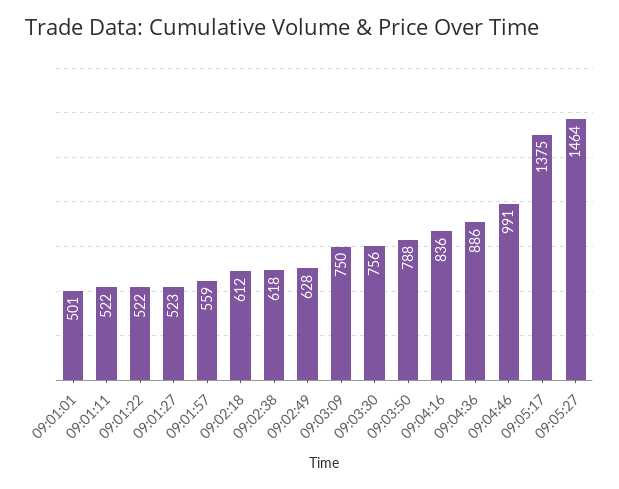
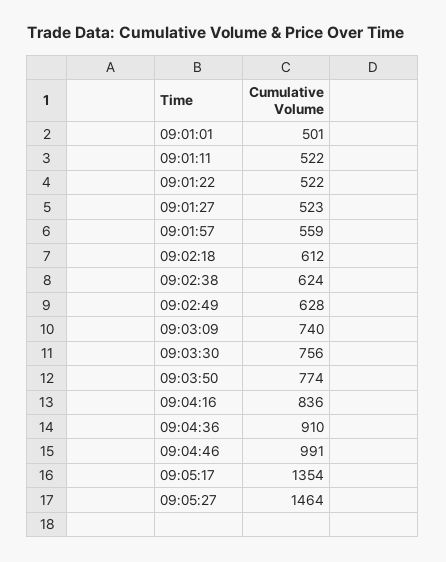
  {
    "09:01:01": 501,
    "09:01:11": 522,
    "09:01:22": 522,
    "09:01:27": 523,
    "09:01:57": 559,
    "09:02:18": 612,
-   "09:02:38": 618,
+   "09:02:38": 624,
    "09:02:49": 628,
-   "09:03:09": 750,
+   "09:03:09": 740,
    "09:03:30": 756,
-   "09:03:50": 788,
+   "09:03:50": 774,
    "09:04:16": 836,
-   "09:04:36": 886,
+   "09:04:36": 910,
    "09:04:46": 991,
-   "09:05:17": 1375,
+   "09:05:17": 1354,
    "09:05:27": 1464
  }

